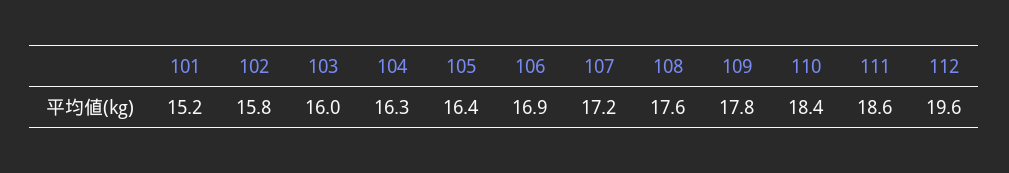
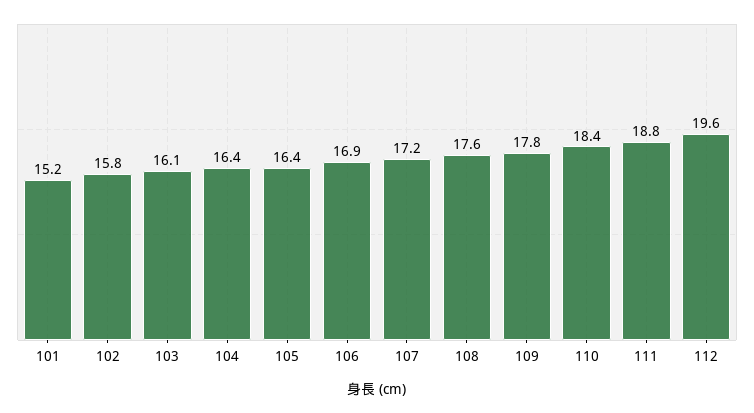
  {
    "101": 15.2,
    "102": 15.8,
-   "103": 16,
+   "103": 16.1,
-   "104": 16.3,
+   "104": 16.4,
    "105": 16.4,
    "106": 16.9,
    "107": 17.2,
    "108": 17.6,
    "109": 17.8,
    "110": 18.4,
-   "111": 18.6,
+   "111": 18.8,
    "112": 19.6
  }

